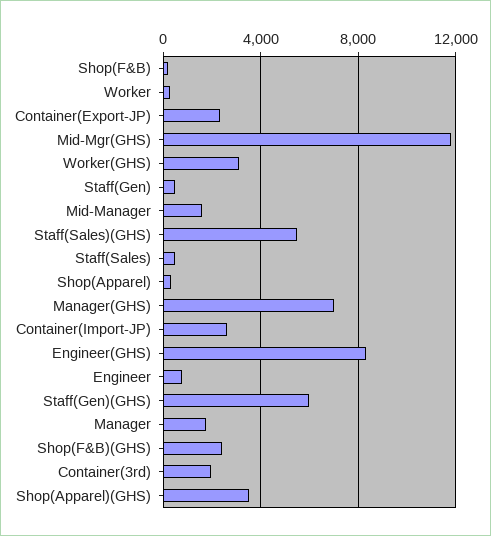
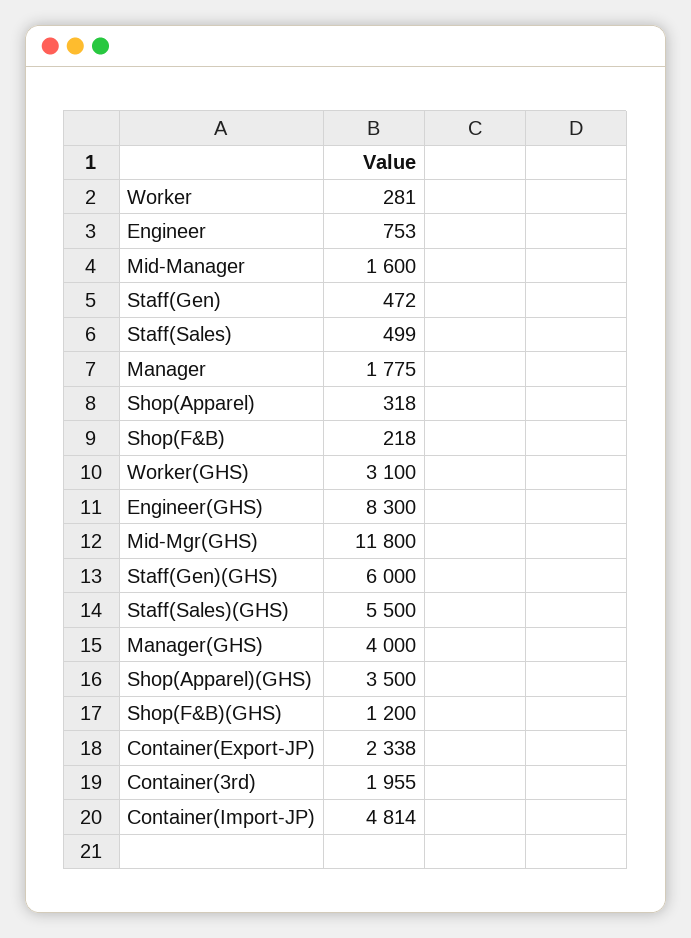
  {
    "Shop(F&B)": 218,
    "Worker": 281,
    "Container(Export-JP)": 2338,
    "Mid-Mgr(GHS)": 11800,
    "Worker(GHS)": 3100,
    "Staff(Gen)": 472,
    "Mid-Manager": 1600,
    "Staff(Sales)(GHS)": 5500,
    "Staff(Sales)": 499,
    "Shop(Apparel)": 318,
-   "Manager(GHS)": 7000,
+   "Manager(GHS)": 4000,
-   "Container(Import-JP)": 2500,
+   "Container(Import-JP)": 4814,
    "Engineer(GHS)": 8300,
    "Engineer": 753,
    "Staff(Gen)(GHS)": 6000,
    "Manager": 1775,
-   "Shop(F&B)(GHS)": 2500,
+   "Shop(F&B)(GHS)": 1200,
    "Container(3rd)": 1955,
    "Shop(Apparel)(GHS)": 3500
  }

